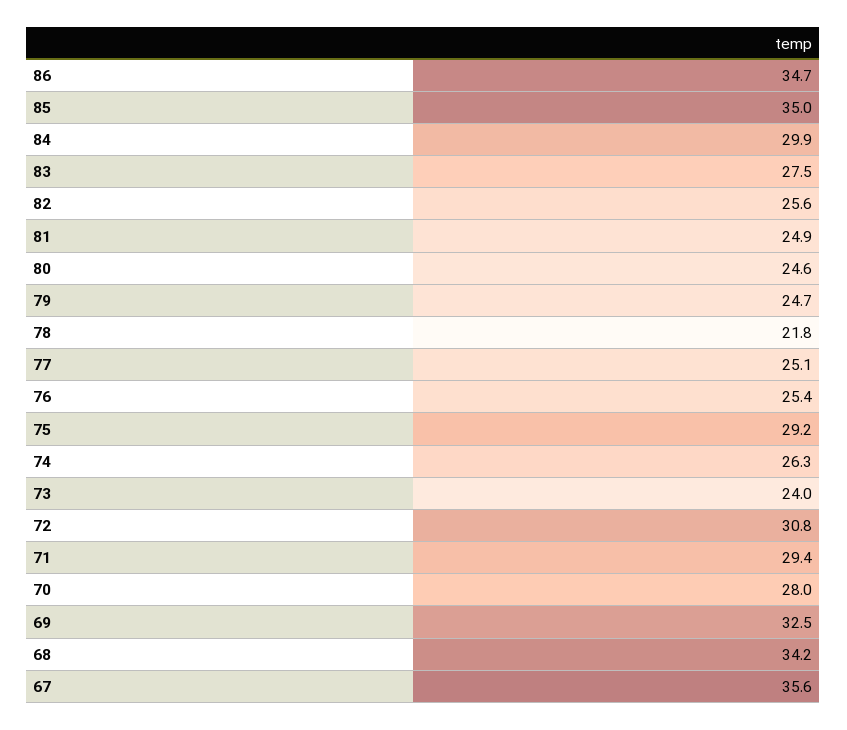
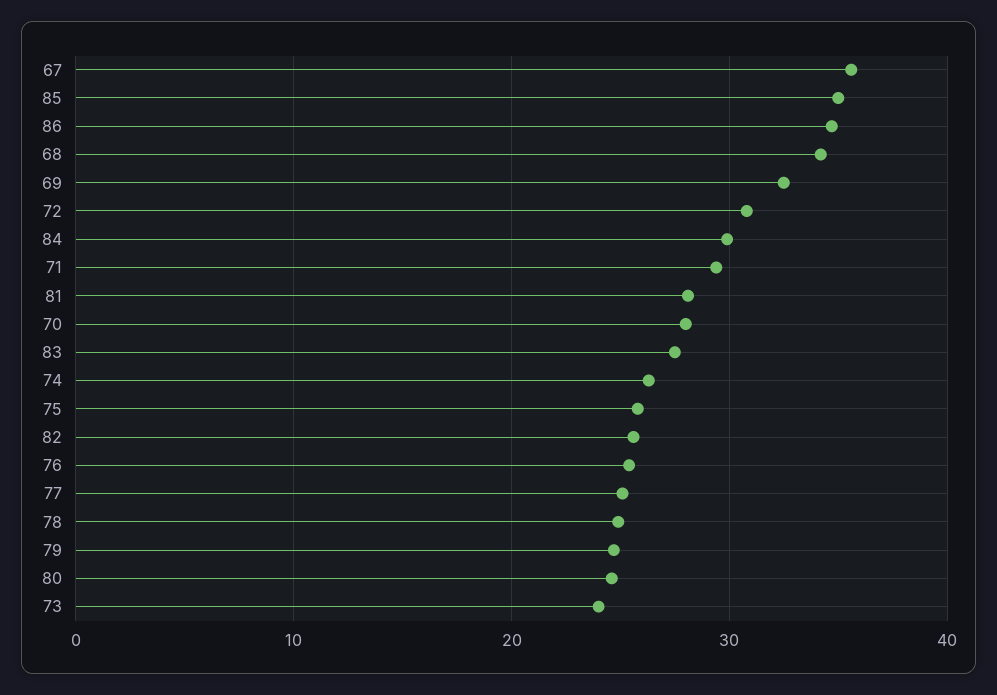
  {
    "86": 34.7,
    "85": 35,
    "84": 29.9,
    "83": 27.5,
    "82": 25.6,
-   "81": 24.9,
+   "81": 28,
    "80": 24.6,
    "79": 24.7,
-   "78": 21.8,
+   "78": 25,
    "77": 25.1,
    "76": 25.4,
-   "75": 29.2,
+   "75": 26,
    "74": 26.3,
    "73": 24,
    "72": 30.8,
    "71": 29.4,
    "70": 28,
    "69": 32.5,
    "68": 34.2,
    "67": 35.6
  }

